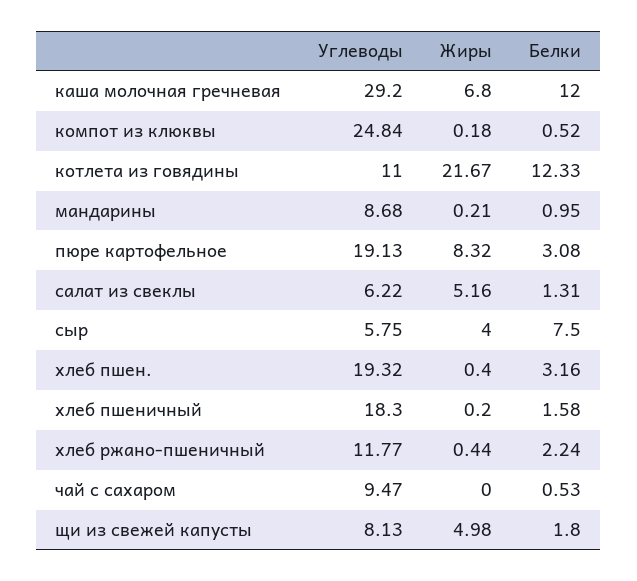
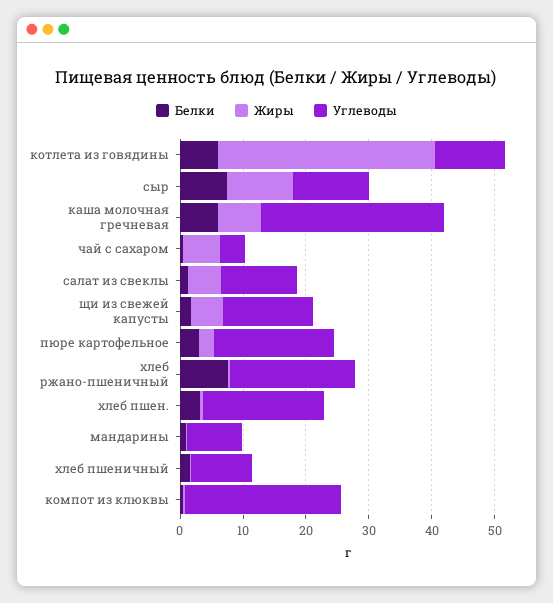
  {
    "Углеводы": {
      "каша молочная гречневая": 29.2,
      "компот из клюквы": 24.84,
      "котлета из говядины": 11,
      "мандарины": 8.68,
      "пюре картофельное": 19.13,
-     "салат из свеклы": 6.22,
+     "салат из свеклы": 12,
-     "сыр": 5.75,
+     "сыр": 12,
      "хлеб пшен.": 19.32,
-     "хлеб пшеничный": 18.3,
+     "хлеб пшеничный": 10,
-     "хлеб ржано-пшеничный": 11.77,
+     "хлеб ржано-пшеничный": 20,
-     "чай с сахаром": 9.47,
+     "чай с сахаром": 4,
-     "щи из свежей капусты": 8.13
+     "щи из свежей капусты": 14
    },
    "Жиры": {
      "каша молочная гречневая": 6.8,
      "компот из клюквы": 0.18,
-     "котлета из говядины": 21.67,
+     "котлета из говядины": 34,
      "мандарины": 0.21,
-     "пюре картофельное": 8.32,
+     "пюре картофельное": 2,
      "салат из свеклы": 5.16,
-     "сыр": 4,
+     "сыр": 10,
      "хлеб пшен.": 0.4,
      "хлеб пшеничный": 0.2,
      "хлеб ржано-пшеничный": 0.44,
-     "чай с сахаром": 0,
+     "чай с сахаром": 6,
      "щи из свежей капусты": 4.98
    },
    "Белки": {
-     "каша молочная гречневая": 12,
+     "каша молочная гречневая": 6,
      "компот из клюквы": 0.52,
-     "котлета из говядины": 12.33,
+     "котлета из говядины": 6,
      "мандарины": 0.95,
      "пюре картофельное": 3.08,
      "салат из свеклы": 1.31,
      "сыр": 7.5,
      "хлеб пшен.": 3.16,
      "хлеб пшеничный": 1.58,
-     "хлеб ржано-пшеничный": 2.24,
+     "хлеб ржано-пшеничный": 8,
      "чай с сахаром": 0.53,
      "щи из свежей капусты": 1.8
    }
  }

